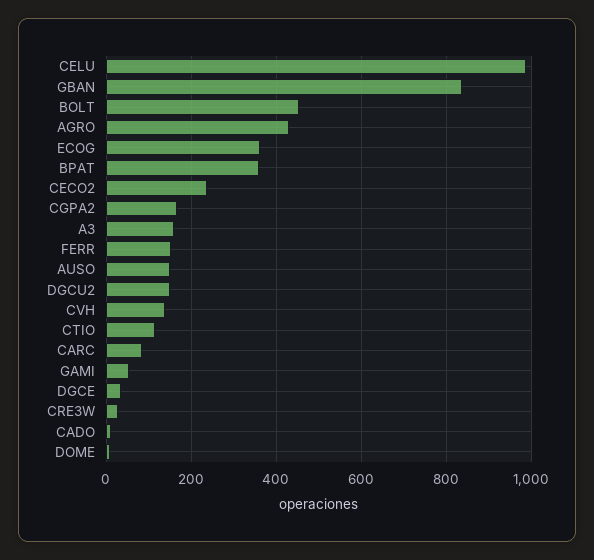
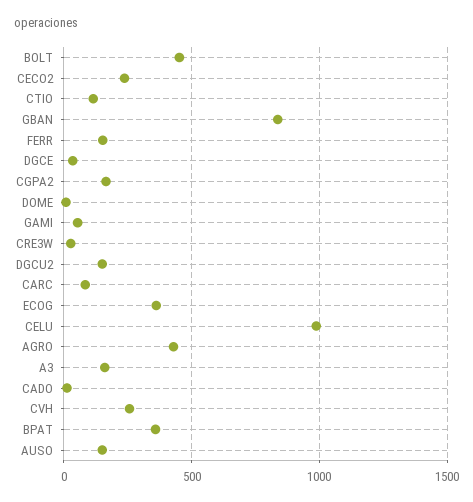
  {
    "CELU": 980,
    "GBAN": 840,
    "BOLT": 460,
    "AGRO": 420,
    "ECOG": 360,
    "BPAT": 360,
    "CECO2": 240,
    "CGPA2": 160,
    "A3": 160,
    "FERR": 160,
    "AUSO": 160,
    "DGCU2": 160,
-   "CVH": 140,
+   "CVH": 250,
    "CTIO": 120,
    "CARC": 80,
    "GAMI": 60,
    "DGCE": 40,
    "CRE3W": 20,
    "CADO": 20,
    "DOME": 0
  }

